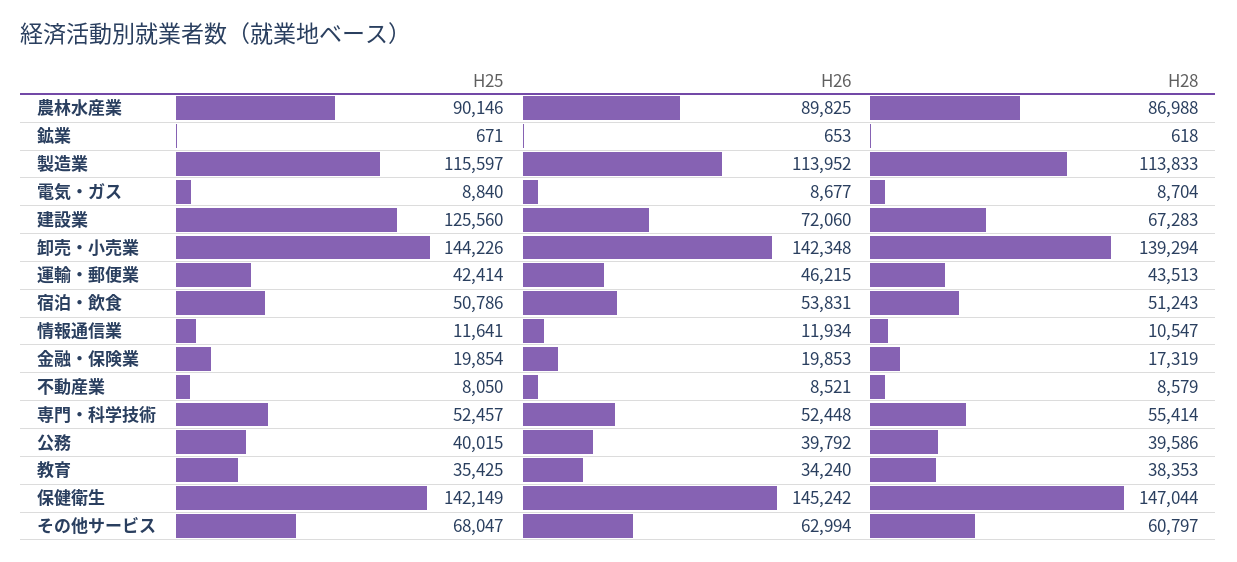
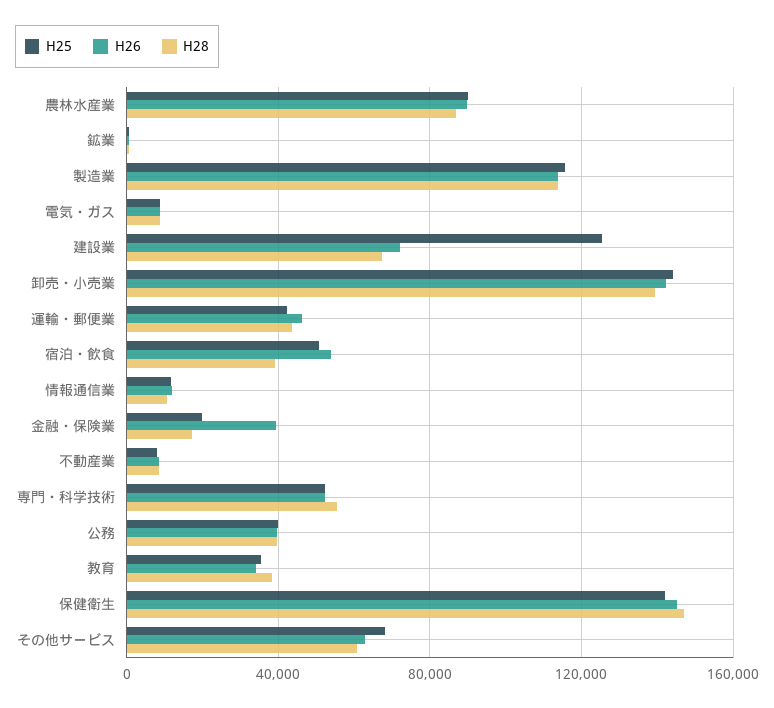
  {
    "H25": {
      "農林水産業": 90146,
      "鉱業": 671,
      "製造業": 115597,
      "電気・ガス": 8840,
      "建設業": 125560,
      "卸売・小売業": 144226,
      "運輸・郵便業": 42414,
      "宿泊・飲食": 50786,
      "情報通信業": 11641,
      "金融・保険業": 19854,
      "不動産業": 8050,
      "専門・科学技術": 52457,
      "公務": 40015,
      "教育": 35425,
      "保健衛生": 142149,
      "その他サービス": 68047
    },
    "H26": {
      "農林水産業": 89825,
      "鉱業": 653,
      "製造業": 113952,
      "電気・ガス": 8677,
      "建設業": 72060,
      "卸売・小売業": 142348,
      "運輸・郵便業": 46215,
      "宿泊・飲食": 53831,
      "情報通信業": 11934,
-     "金融・保険業": 19853,
+     "金融・保険業": 40000,
      "不動産業": 8521,
      "専門・科学技術": 52448,
      "公務": 39792,
      "教育": 34240,
      "保健衛生": 145242,
      "その他サービス": 62994
    },
    "H28": {
      "農林水産業": 86988,
      "鉱業": 618,
      "製造業": 113833,
      "電気・ガス": 8704,
      "建設業": 67283,
      "卸売・小売業": 139294,
      "運輸・郵便業": 43513,
-     "宿泊・飲食": 51243,
+     "宿泊・飲食": 40000,
      "情報通信業": 10547,
      "金融・保険業": 17319,
      "不動産業": 8579,
      "専門・科学技術": 55414,
      "公務": 39586,
      "教育": 38353,
      "保健衛生": 147044,
      "その他サービス": 60797
    }
  }

